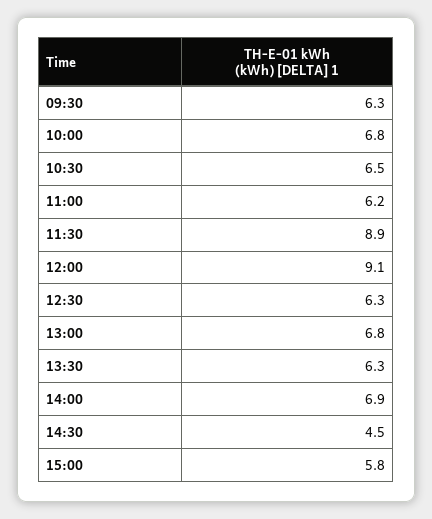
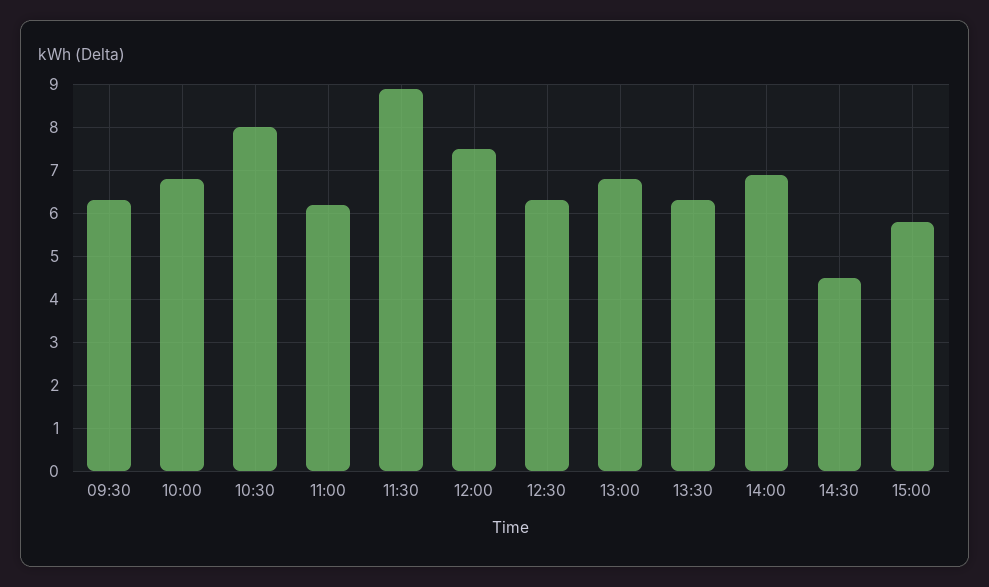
  {
    "09:30": 6.3,
    "10:00": 6.8,
-   "10:30": 6.5,
+   "10:30": 8,
    "11:00": 6.2,
    "11:30": 8.9,
-   "12:00": 9.1,
+   "12:00": 7.5,
    "12:30": 6.3,
    "13:00": 6.8,
    "13:30": 6.3,
    "14:00": 6.9,
    "14:30": 4.5,
    "15:00": 5.8
  }

